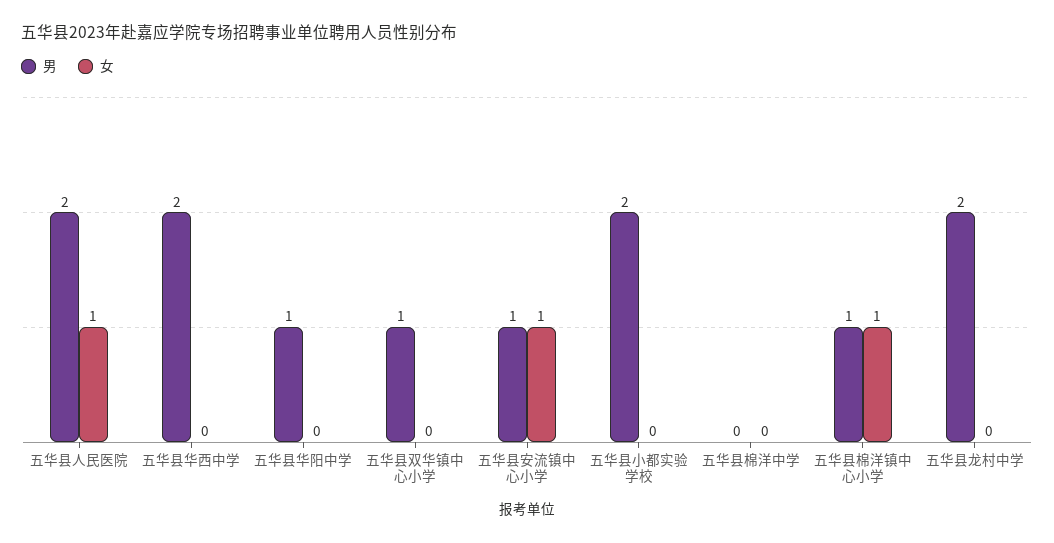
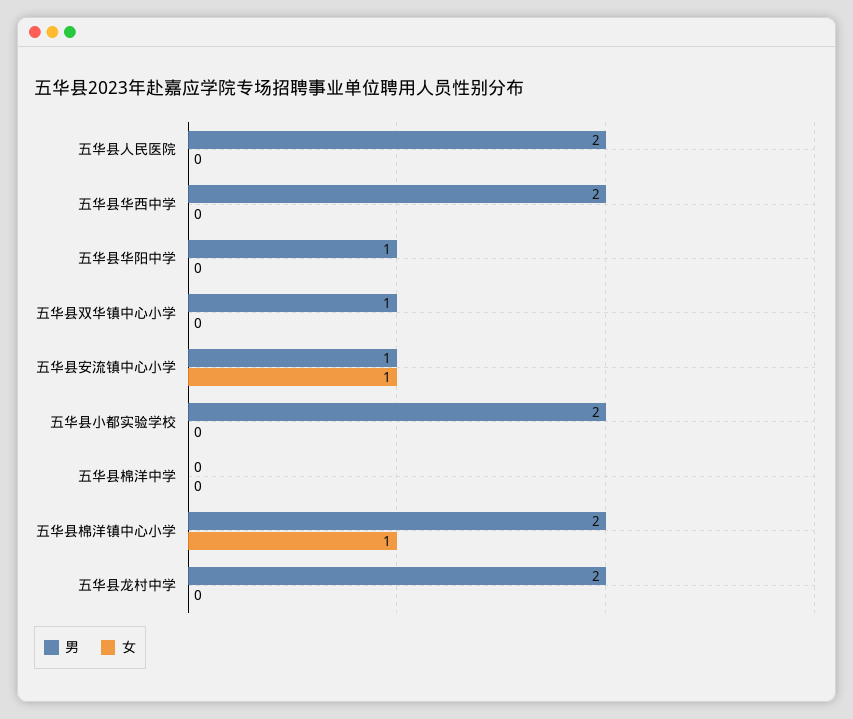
  {
    "男": {
      "五华县人民医院": 2,
      "五华县华西中学": 2,
      "五华县华阳中学": 1,
      "五华县双华镇中心小学": 1,
      "五华县安流镇中心小学": 1,
      "五华县小都实验学校": 2,
      "五华县棉洋中学": 0,
-     "五华县棉洋镇中心小学": 1,
+     "五华县棉洋镇中心小学": 2,
      "五华县龙村中学": 2
    },
    "女": {
-     "五华县人民医院": 1,
+     "五华县人民医院": 0,
      "五华县华西中学": 0,
      "五华县华阳中学": 0,
      "五华县双华镇中心小学": 0,
      "五华县安流镇中心小学": 1,
      "五华县小都实验学校": 0,
      "五华县棉洋中学": 0,
      "五华县棉洋镇中心小学": 1,
      "五华县龙村中学": 0
    }
  }

